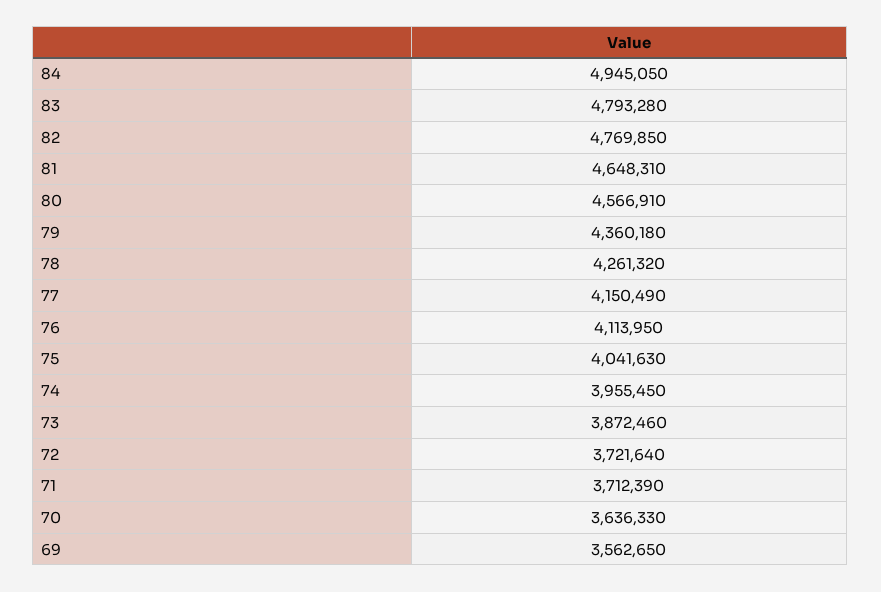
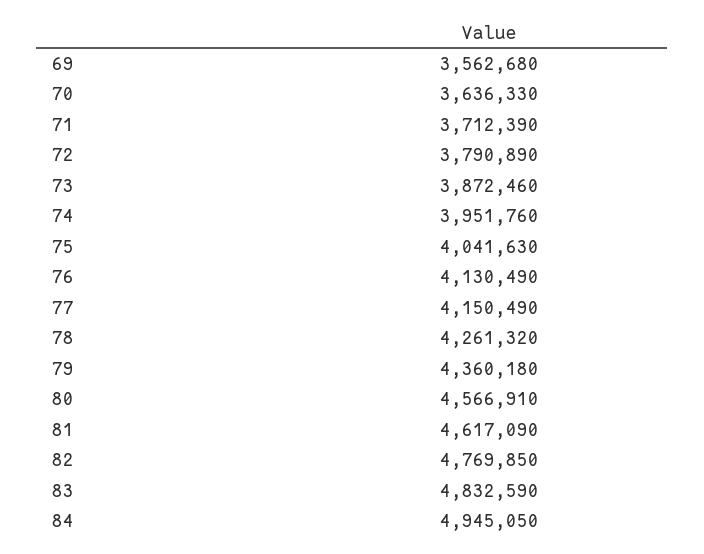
  {
    "84": 4945050,
-   "83": 4793280,
+   "83": 4832590,
    "82": 4769850,
-   "81": 4648310,
+   "81": 4617090,
    "80": 4566910,
    "79": 4360180,
    "78": 4261320,
    "77": 4150490,
-   "76": 4113950,
+   "76": 4130490,
    "75": 4041630,
-   "74": 3955450,
+   "74": 3951760,
    "73": 3872460,
-   "72": 3721640,
+   "72": 3790890,
    "71": 3712390,
    "70": 3636330,
-   "69": 3562650
+   "69": 3562680
  }

